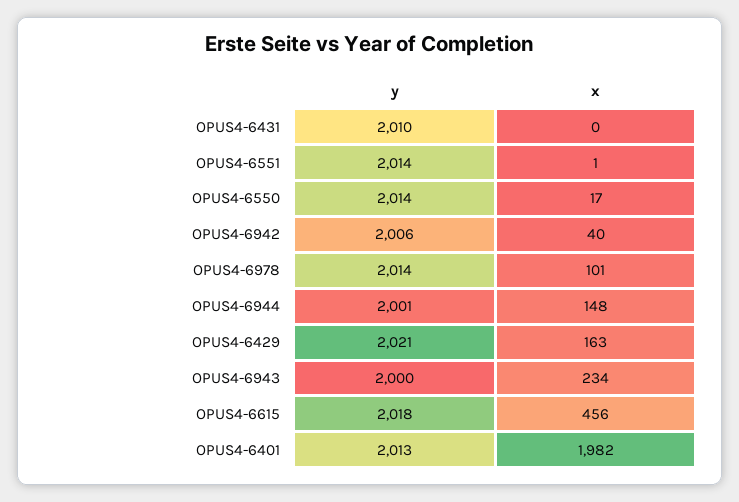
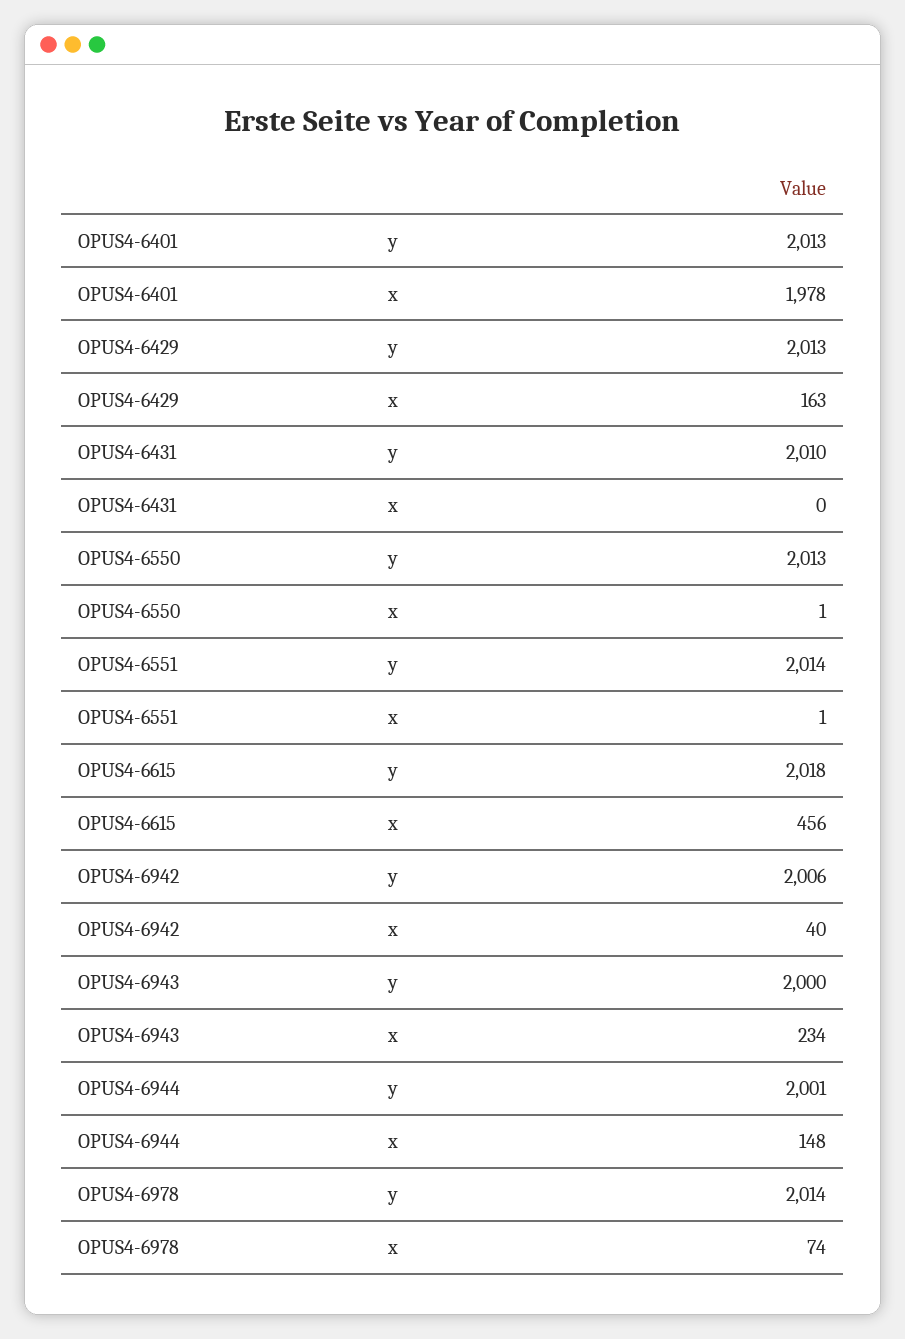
  {
    "y": {
      "OPUS4-6431": 2010,
      "OPUS4-6551": 2014,
-     "OPUS4-6550": 2014,
+     "OPUS4-6550": 2013,
      "OPUS4-6942": 2006,
      "OPUS4-6978": 2014,
      "OPUS4-6944": 2001,
-     "OPUS4-6429": 2021,
+     "OPUS4-6429": 2013,
      "OPUS4-6943": 2000,
      "OPUS4-6615": 2018,
      "OPUS4-6401": 2013
    },
    "x": {
      "OPUS4-6431": 0,
      "OPUS4-6551": 1,
-     "OPUS4-6550": 17,
+     "OPUS4-6550": 1,
      "OPUS4-6942": 40,
-     "OPUS4-6978": 101,
+     "OPUS4-6978": 74,
      "OPUS4-6944": 148,
      "OPUS4-6429": 163,
      "OPUS4-6943": 234,
      "OPUS4-6615": 456,
-     "OPUS4-6401": 1982
+     "OPUS4-6401": 1978
    }
  }

